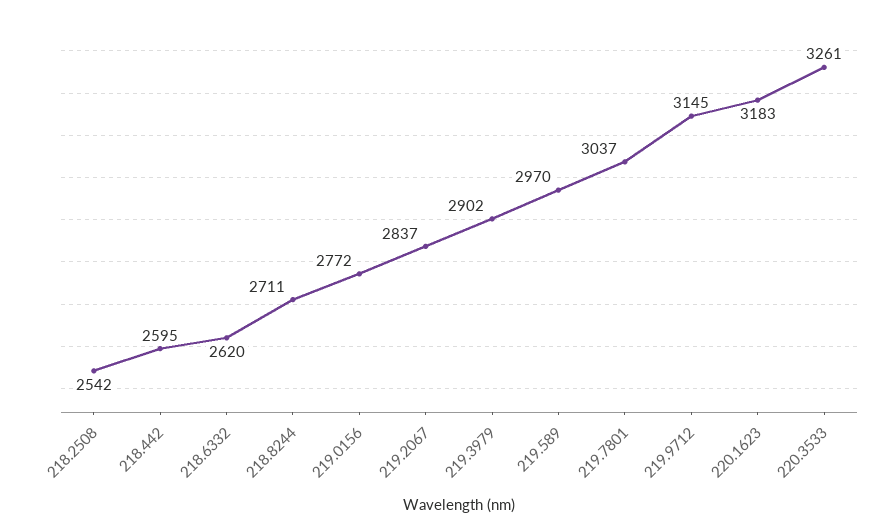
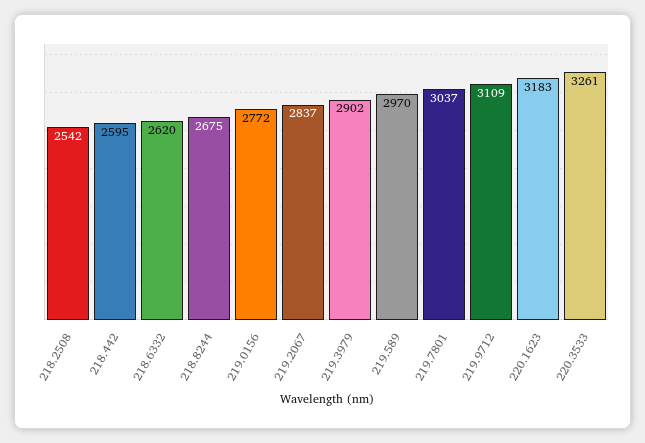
  {
    "218.2508": 2542,
    "218.442": 2595,
    "218.6332": 2620,
-   "218.8244": 2711,
+   "218.8244": 2675,
    "219.0156": 2772,
    "219.2067": 2837,
    "219.3979": 2902,
    "219.589": 2970,
    "219.7801": 3037,
-   "219.9712": 3145,
+   "219.9712": 3109,
    "220.1623": 3183,
    "220.3533": 3261
  }

